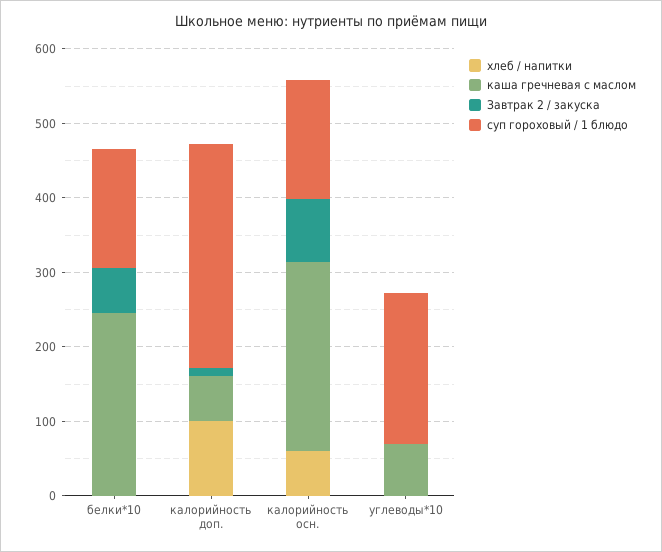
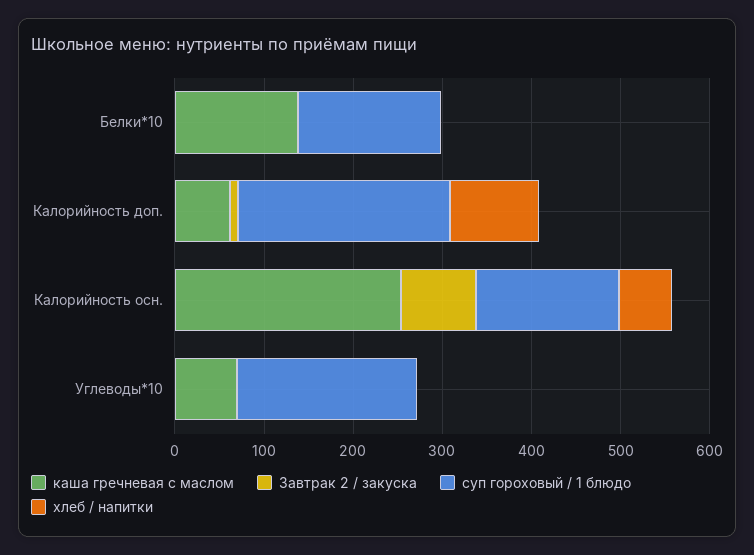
  {
    "хлеб / напитки": {
      "белки*10": 0,
      "калорийность доп.": 100,
      "калорийность осн.": 60,
      "углеводы*10": 0
    },
    "каша гречневая с маслом": {
-     "белки*10": 240,
+     "белки*10": 140,
      "калорийность доп.": 60,
      "калорийность осн.": 260,
      "углеводы*10": 80
    },
    "Завтрак 2 / закуска": {
-     "белки*10": 60,
+     "белки*10": 0,
      "калорийность доп.": 20,
      "калорийность осн.": 80,
      "углеводы*10": 0
    },
    "суп гороховый / 1 блюдо": {
      "белки*10": 160,
-     "калорийность доп.": 300,
+     "калорийность доп.": 240,
      "калорийность осн.": 160,
      "углеводы*10": 200
    }
  }

